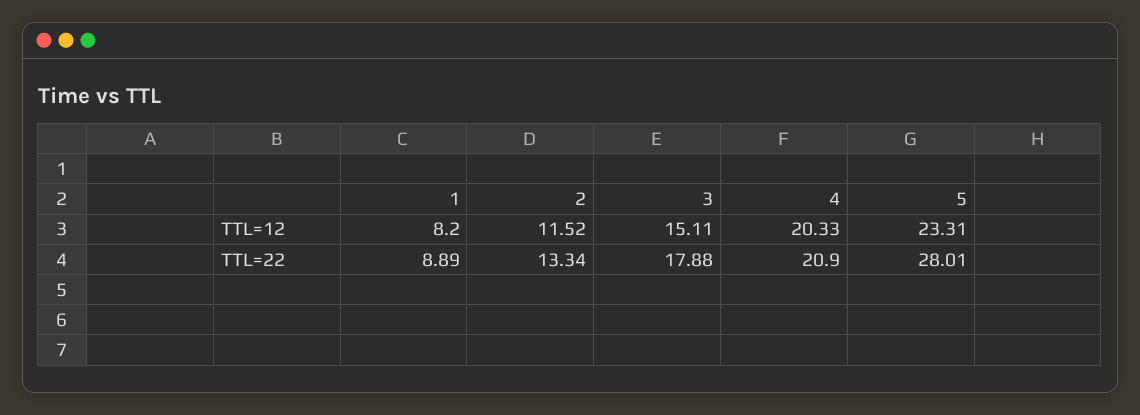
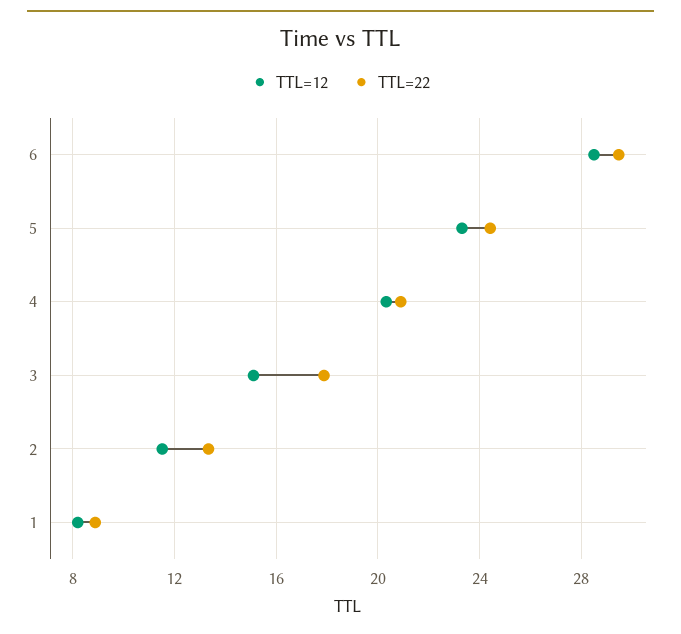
  {
    "TTL=12": {
      "1": 8.2,
      "2": 11.52,
      "3": 15.11,
      "4": 20.33,
-     "5": 23.31
+     "5": 23.31,
+     "6": 28.5
    },
    "TTL=22": {
      "1": 8.89,
      "2": 13.34,
      "3": 17.88,
      "4": 20.9,
-     "5": 28.01
+     "5": 24.5,
+     "6": 29.5
    }
  }

